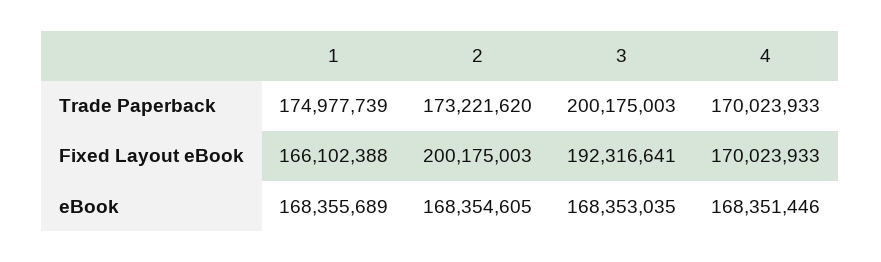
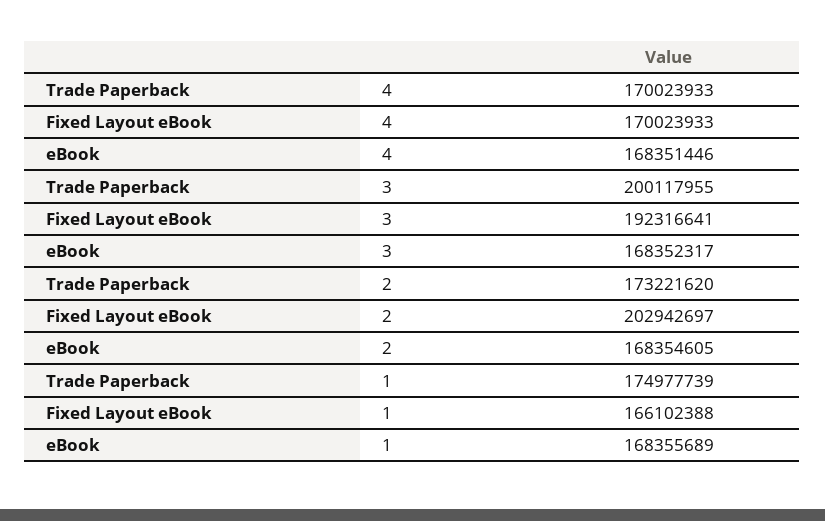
  {
    "1": {
      "Trade Paperback": 174977739,
      "Fixed Layout eBook": 166102388,
      "eBook": 168355689
    },
    "2": {
      "Trade Paperback": 173221620,
-     "Fixed Layout eBook": 200175003,
+     "Fixed Layout eBook": 202942697,
      "eBook": 168354605
    },
    "3": {
-     "Trade Paperback": 200175003,
+     "Trade Paperback": 200117955,
      "Fixed Layout eBook": 192316641,
-     "eBook": 168353035
+     "eBook": 168352317
    },
    "4": {
      "Trade Paperback": 170023933,
      "Fixed Layout eBook": 170023933,
      "eBook": 168351446
    }
  }

